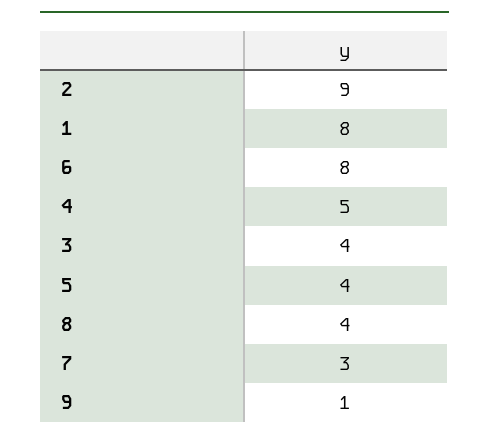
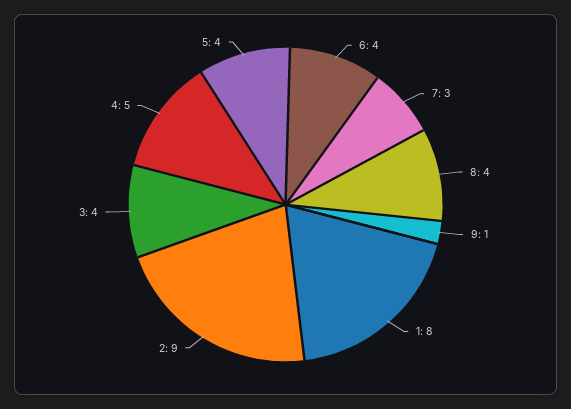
  {
    "2": 9,
    "1": 8,
-   "6": 8,
+   "6": 4,
    "4": 5,
    "3": 4,
    "5": 4,
    "8": 4,
    "7": 3,
    "9": 1
  }

